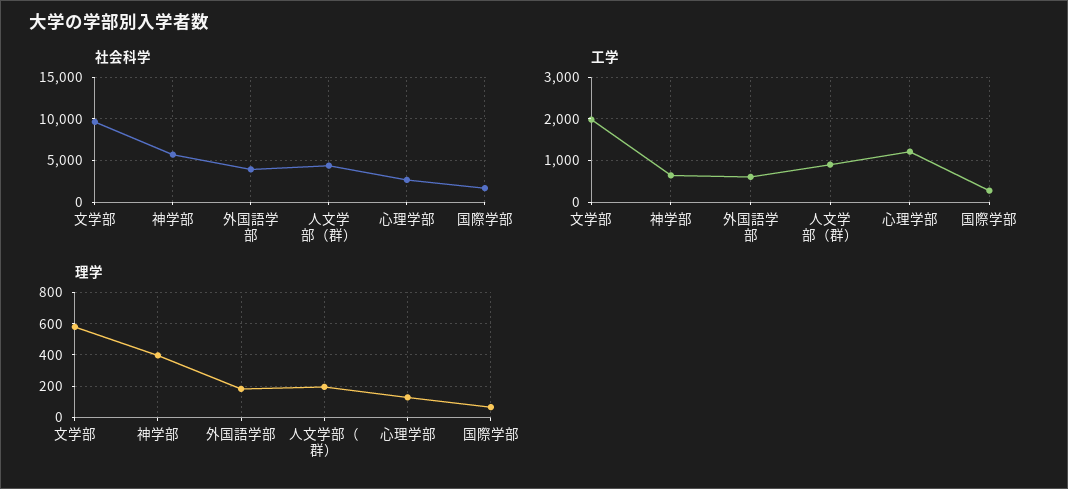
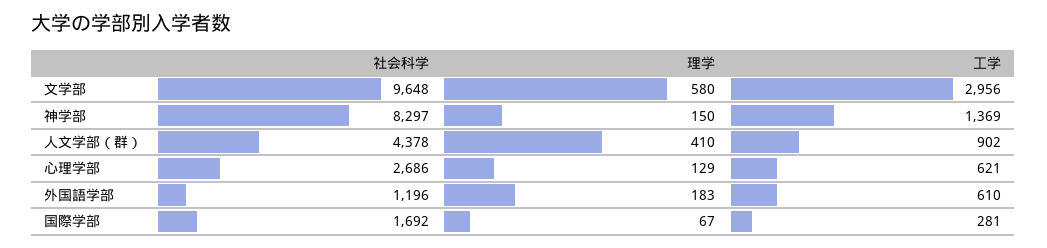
  {
    "社会科学": {
      "文学部": 9648,
-     "神学部": 6000,
+     "神学部": 8297,
-     "外国語学部": 4000,
+     "外国語学部": 1196,
      "人文学部（群）": 4378,
      "心理学部": 2686,
      "国際学部": 1692
    },
    "工学": {
-     "文学部": 2000,
+     "文学部": 2956,
-     "神学部": 600,
+     "神学部": 1369,
      "外国語学部": 610,
      "人文学部（群）": 902,
-     "心理学部": 1200,
+     "心理学部": 621,
      "国際学部": 281
    },
    "理学": {
      "文学部": 580,
-     "神学部": 400,
+     "神学部": 150,
      "外国語学部": 183,
-     "人文学部（群）": 200,
+     "人文学部（群）": 410,
      "心理学部": 129,
      "国際学部": 67
    }
  }

